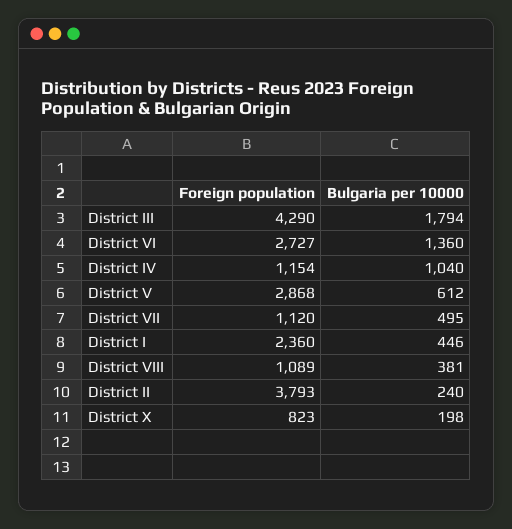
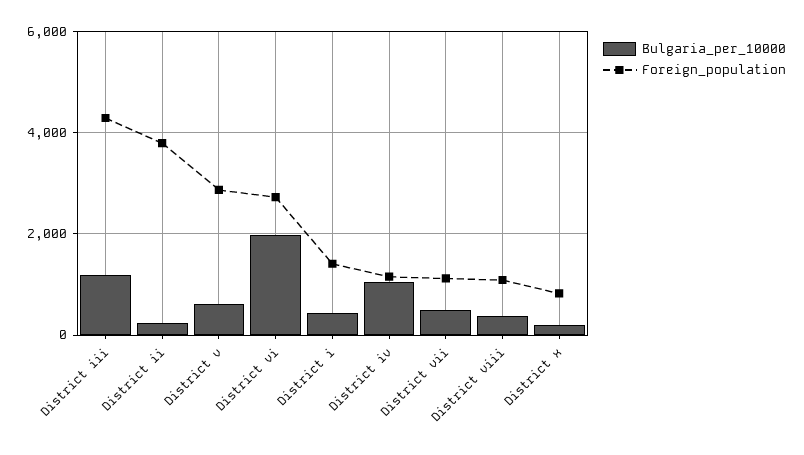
  {
    "Foreign population": {
      "District III": 4290,
      "District VI": 2727,
      "District IV": 1154,
      "District V": 2868,
      "District VII": 1120,
-     "District I": 2360,
+     "District I": 1400,
      "District VIII": 1089,
      "District II": 3793,
      "District X": 823
    },
    "Bulgaria per 10000": {
-     "District III": 1794,
+     "District III": 1200,
-     "District VI": 1360,
+     "District VI": 2000,
      "District IV": 1040,
      "District V": 612,
      "District VII": 495,
      "District I": 446,
      "District VIII": 381,
      "District II": 240,
      "District X": 198
    }
  }

